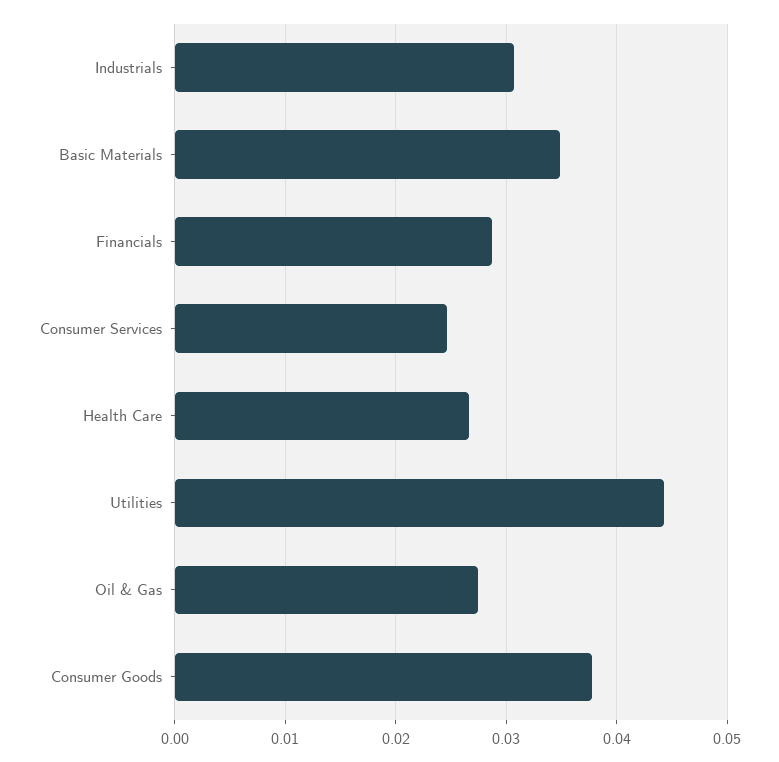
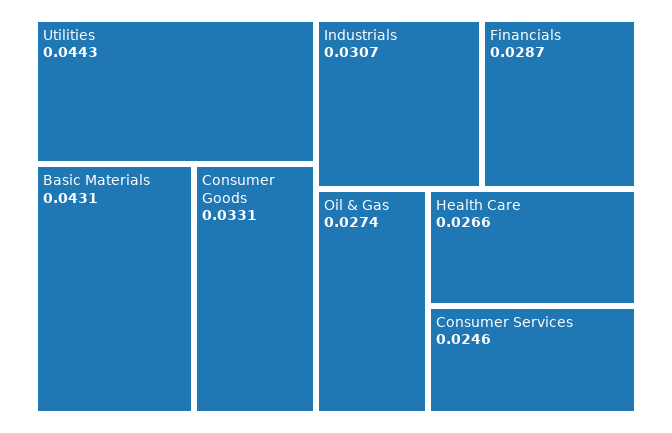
  {
    "Industrials": 0.0307,
-   "Basic Materials": 0.035,
+   "Basic Materials": 0.0431,
    "Financials": 0.0287,
    "Consumer Services": 0.0246,
    "Health Care": 0.0266,
    "Utilities": 0.0443,
    "Oil & Gas": 0.0274,
-   "Consumer Goods": 0.038
+   "Consumer Goods": 0.0331
  }

